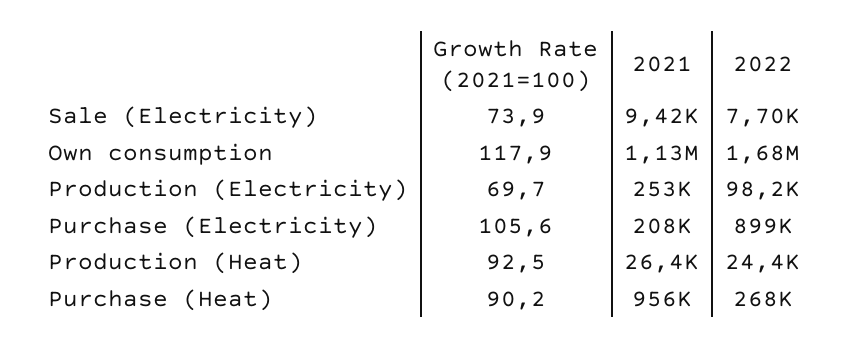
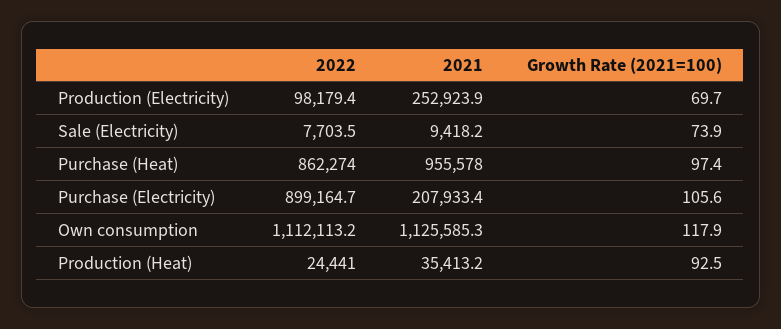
  {
    "Growth Rate (2021=100)": {
      "Sale (Electricity)": 73.9,
      "Own consumption": 117.9,
      "Production (Electricity)": 69.7,
      "Purchase (Electricity)": 105.6,
      "Production (Heat)": 92.5,
-     "Purchase (Heat)": 90.2
+     "Purchase (Heat)": 97.4
    },
    "2021": {
      "Sale (Electricity)": 9418.2,
      "Own consumption": 1125585.3,
      "Production (Electricity)": 252923.9,
      "Purchase (Electricity)": 207933.4,
-     "Production (Heat)": 26400,
+     "Production (Heat)": 35413.2,
      "Purchase (Heat)": 955578
    },
    "2022": {
      "Sale (Electricity)": 7703.5,
-     "Own consumption": 1680000,
+     "Own consumption": 1112113.2,
      "Production (Electricity)": 98179.4,
      "Purchase (Electricity)": 899164.7,
      "Production (Heat)": 24441,
-     "Purchase (Heat)": 268000
+     "Purchase (Heat)": 862274
    }
  }

